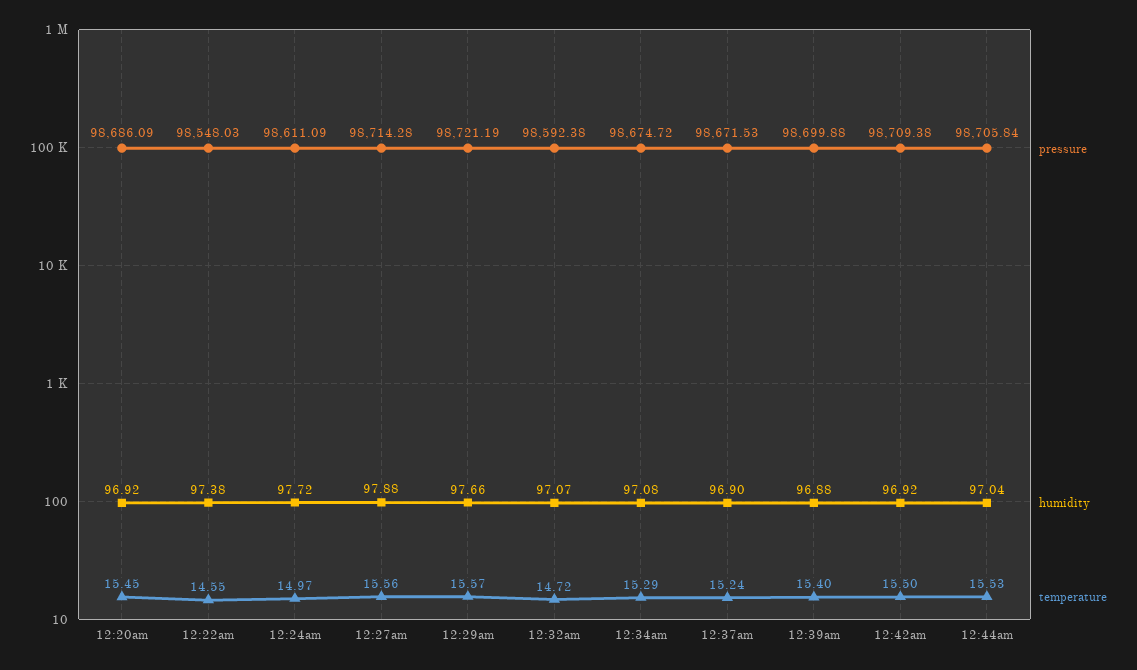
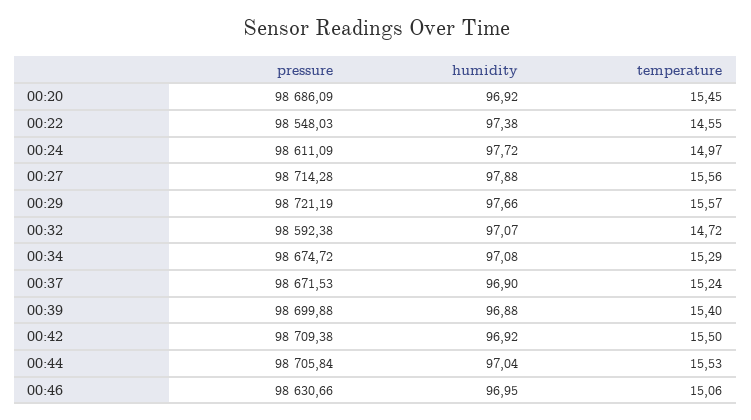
  {
    "pressure": {
      "12:20am": 98686.09,
      "12:22am": 98548.03,
      "12:24am": 98611.09,
      "12:27am": 98714.28,
      "12:29am": 98721.19,
      "12:32am": 98592.38,
      "12:34am": 98674.72,
      "12:37am": 98671.53,
      "12:39am": 98699.88,
      "12:42am": 98709.38,
-     "12:44am": 98705.84
+     "12:44am": 98705.84,
+     "00:46": 98630.66
    },
    "humidity": {
      "12:20am": 96.92,
      "12:22am": 97.38,
      "12:24am": 97.72,
      "12:27am": 97.88,
      "12:29am": 97.66,
      "12:32am": 97.07,
      "12:34am": 97.08,
      "12:37am": 96.9,
      "12:39am": 96.88,
      "12:42am": 96.92,
-     "12:44am": 97.04
+     "12:44am": 97.04,
+     "00:46": 96.95
    },
    "temperature": {
      "12:20am": 15.45,
      "12:22am": 14.55,
      "12:24am": 14.97,
      "12:27am": 15.56,
      "12:29am": 15.57,
      "12:32am": 14.72,
      "12:34am": 15.29,
      "12:37am": 15.24,
      "12:39am": 15.4,
      "12:42am": 15.5,
-     "12:44am": 15.53
+     "12:44am": 15.53,
+     "00:46": 15.06
    }
  }

